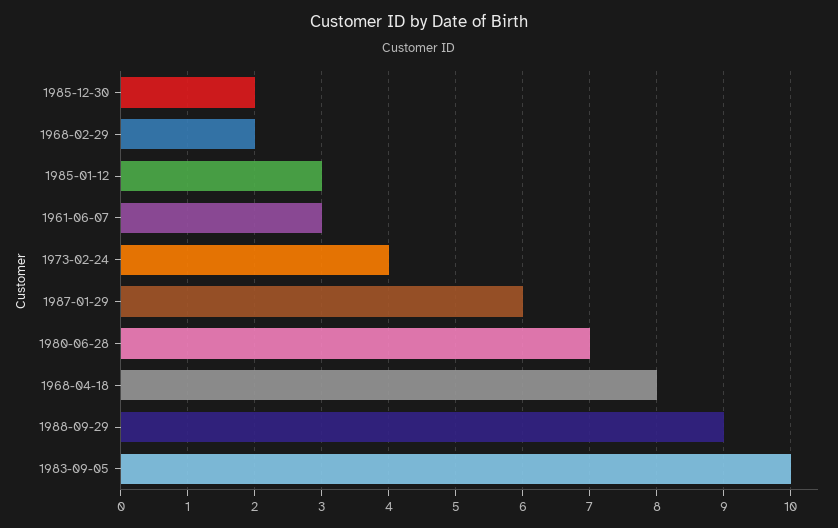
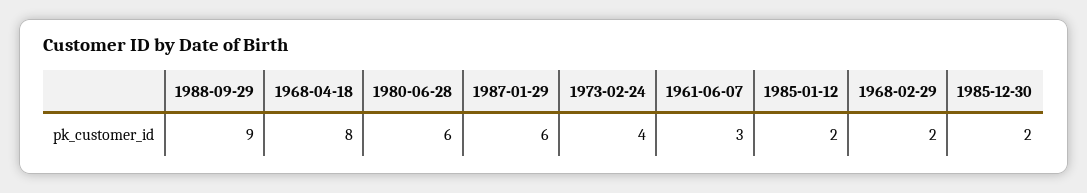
  {
    "1985-12-30": 2,
    "1968-02-29": 2,
-   "1985-01-12": 3,
+   "1985-01-12": 2,
    "1961-06-07": 3,
    "1973-02-24": 4,
    "1987-01-29": 6,
-   "1980-06-28": 7,
+   "1980-06-28": 6,
    "1968-04-18": 8,
-   "1988-09-29": 9,
+   "1988-09-29": 9
-   "1983-09-05": 10
  }

